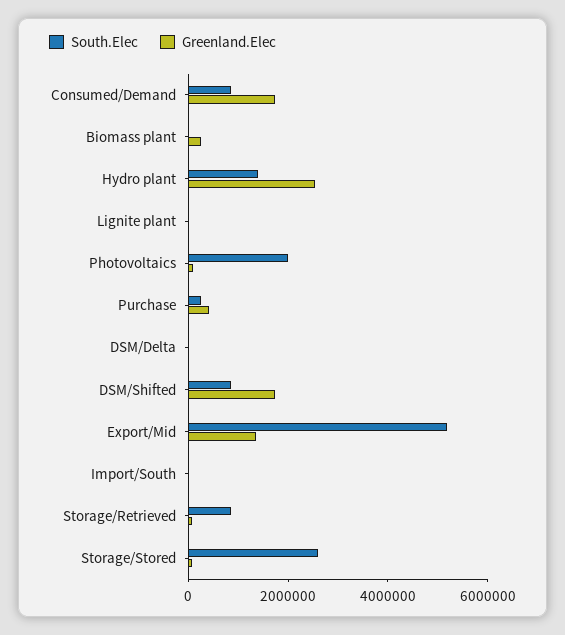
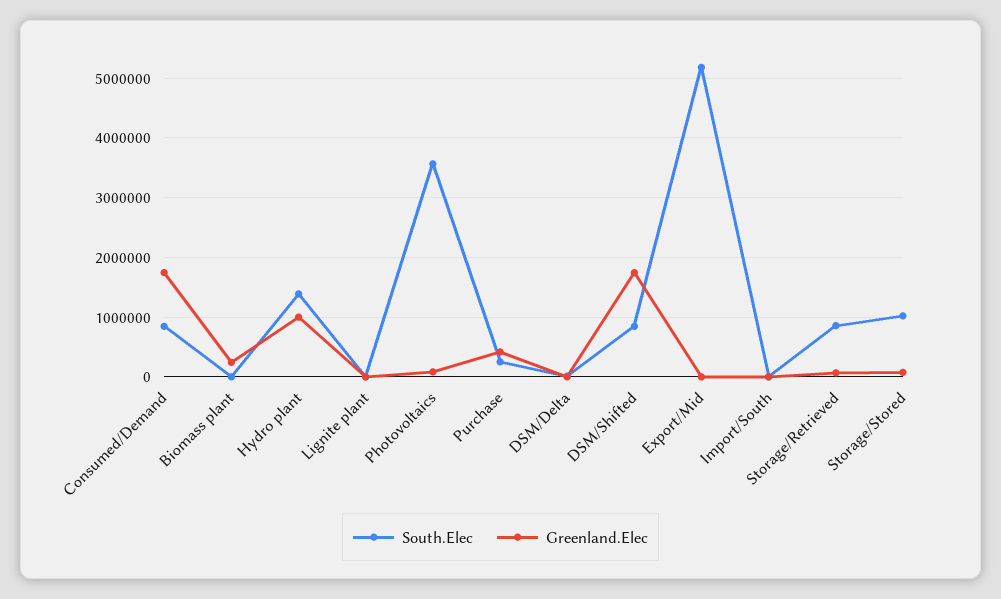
  {
    "South.Elec": {
      "Consumed/Demand": 800000,
      "Biomass plant": 0,
      "Hydro plant": 1400000,
      "Lignite plant": 0,
-     "Photovoltaics": 2000000,
+     "Photovoltaics": 3600000,
      "Purchase": 200000,
      "DSM/Delta": 0,
      "DSM/Shifted": 800000,
      "Export/Mid": 5200000,
      "Import/South": 0,
      "Storage/Retrieved": 800000,
-     "Storage/Stored": 2500000
+     "Storage/Stored": 1000000
    },
    "Greenland.Elec": {
      "Consumed/Demand": 1800000,
      "Biomass plant": 200000,
-     "Hydro plant": 2500000,
+     "Hydro plant": 1000000,
      "Lignite plant": 0,
      "Photovoltaics": 0,
      "Purchase": 400000,
      "DSM/Delta": 0,
      "DSM/Shifted": 1800000,
-     "Export/Mid": 1500000,
+     "Export/Mid": 0,
      "Import/South": 0,
      "Storage/Retrieved": 0,
      "Storage/Stored": 0
    }
  }

